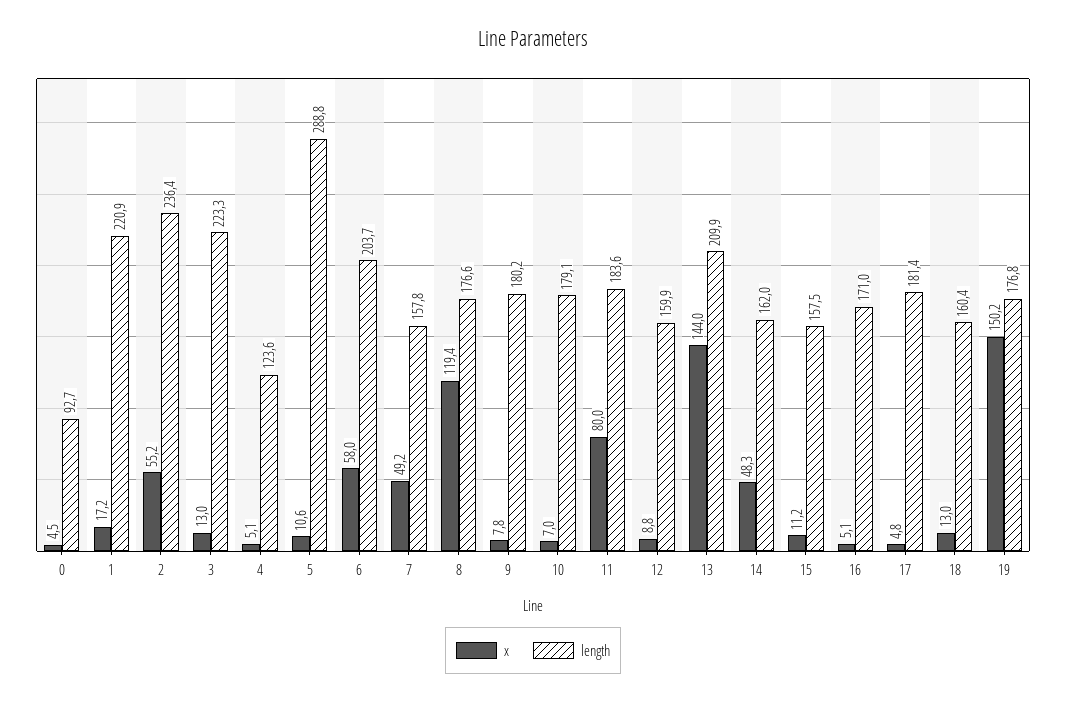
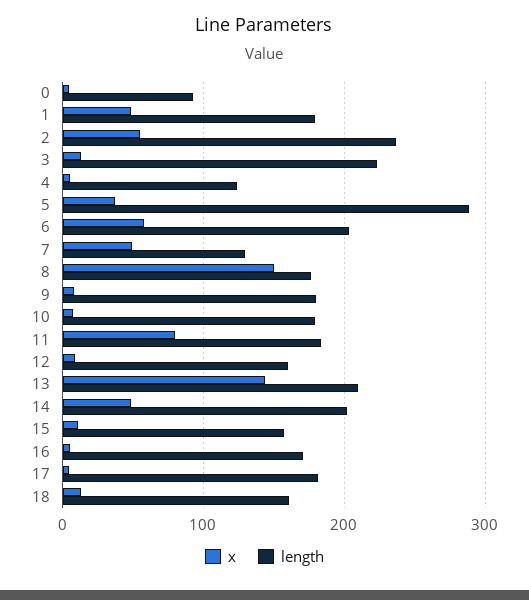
  {
    "x": {
      "0": 4.5,
-     "1": 17.2,
+     "1": 50,
      "2": 55.2,
      "3": 13,
      "4": 5.1,
-     "5": 10.6,
+     "5": 40,
      "6": 58,
      "7": 49.2,
-     "8": 119.4,
+     "8": 150,
      "9": 7.8,
      "10": 7,
      "11": 80,
      "12": 8.8,
      "13": 144,
      "14": 48.3,
      "15": 11.2,
      "16": 5.1,
      "17": 4.8,
-     "18": 13,
+     "18": 13
-     "19": 150.2
    },
    "length": {
      "0": 92.7,
-     "1": 220.9,
+     "1": 180,
      "2": 236.4,
      "3": 223.3,
      "4": 123.6,
      "5": 288.8,
      "6": 203.7,
-     "7": 157.8,
+     "7": 130,
      "8": 176.6,
      "9": 180.2,
      "10": 179.1,
      "11": 183.6,
      "12": 159.9,
      "13": 209.9,
-     "14": 162,
+     "14": 200,
      "15": 157.5,
      "16": 171,
      "17": 181.4,
-     "18": 160.4,
+     "18": 160.4
-     "19": 176.8
    }
  }

